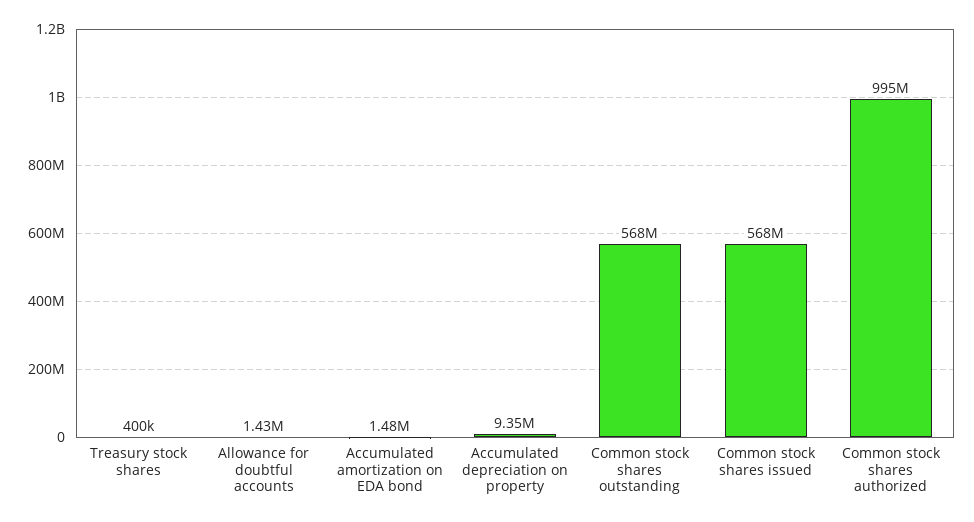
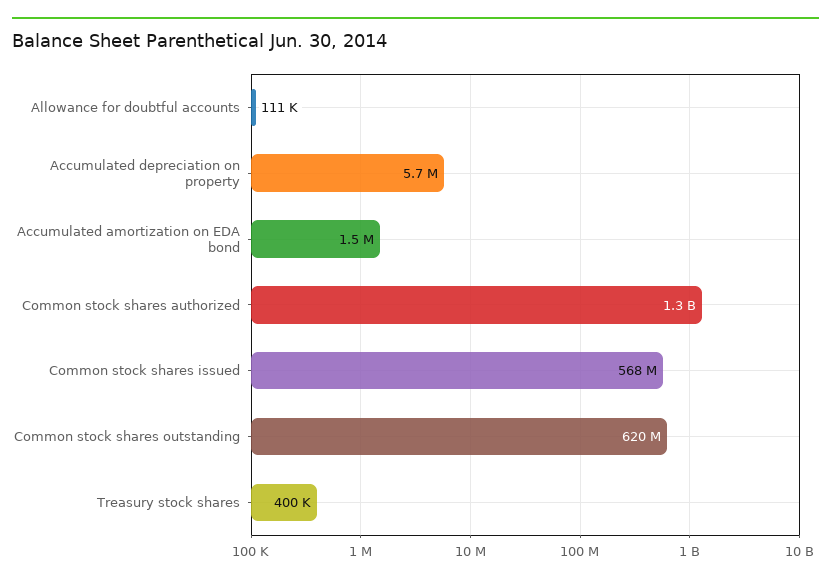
  {
    "Treasury stock shares": 400000,
-   "Allowance for doubtful accounts": 1430000,
+   "Allowance for doubtful accounts": 111000,
    "Accumulated amortization on EDA bond": 1480000,
-   "Accumulated depreciation on property": 9350000,
+   "Accumulated depreciation on property": 5700000,
-   "Common stock shares outstanding": 568000000,
+   "Common stock shares outstanding": 620000000,
    "Common stock shares issued": 568000000,
-   "Common stock shares authorized": 995000000
+   "Common stock shares authorized": 1300000000
  }

